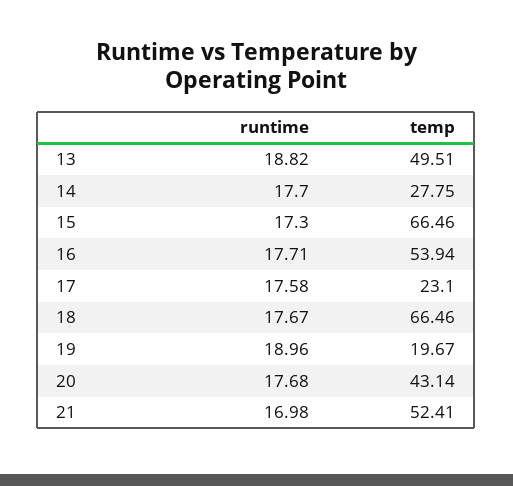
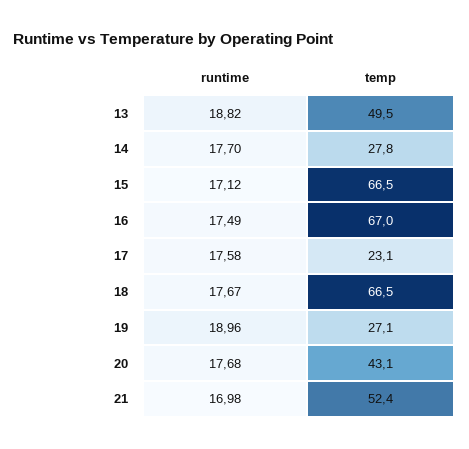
  {
    "runtime": {
      "13": 18.82,
      "14": 17.7,
-     "15": 17.3,
+     "15": 17.12,
-     "16": 17.71,
+     "16": 17.49,
      "17": 17.58,
      "18": 17.67,
      "19": 18.96,
      "20": 17.68,
      "21": 16.98
    },
    "temp": {
      "13": 49.51,
      "14": 27.75,
      "15": 66.46,
-     "16": 53.94,
+     "16": 67,
      "17": 23.1,
      "18": 66.46,
-     "19": 19.67,
+     "19": 27.1,
      "20": 43.14,
      "21": 52.41
    }
  }

